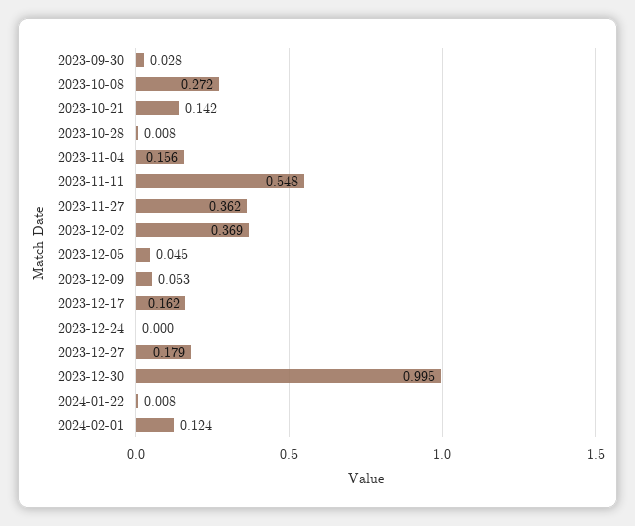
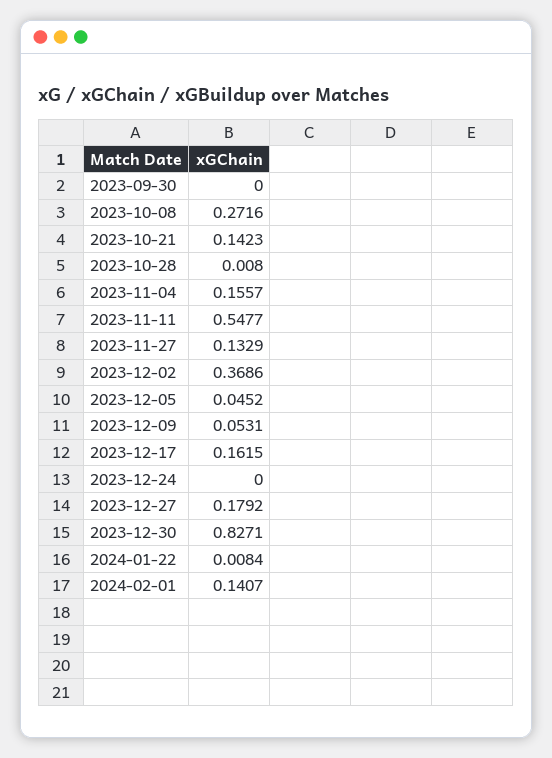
  {
-   "2023-09-30": 0.028,
+   "2023-09-30": 0,
    "2023-10-08": 0.2716,
    "2023-10-21": 0.1423,
    "2023-10-28": 0.008,
    "2023-11-04": 0.1557,
    "2023-11-11": 0.5477,
-   "2023-11-27": 0.362,
+   "2023-11-27": 0.1329,
    "2023-12-02": 0.3686,
    "2023-12-05": 0.0452,
    "2023-12-09": 0.0531,
    "2023-12-17": 0.1615,
    "2023-12-24": 0,
    "2023-12-27": 0.1792,
-   "2023-12-30": 0.995,
+   "2023-12-30": 0.8271,
    "2024-01-22": 0.0084,
-   "2024-02-01": 0.124
+   "2024-02-01": 0.1407
  }

